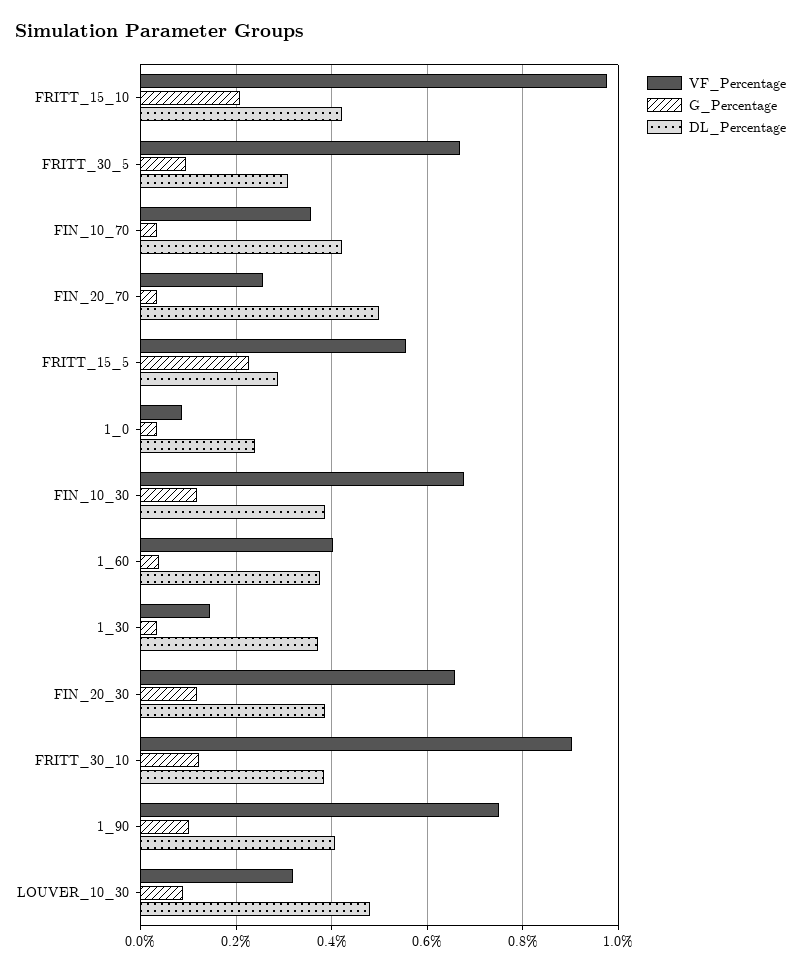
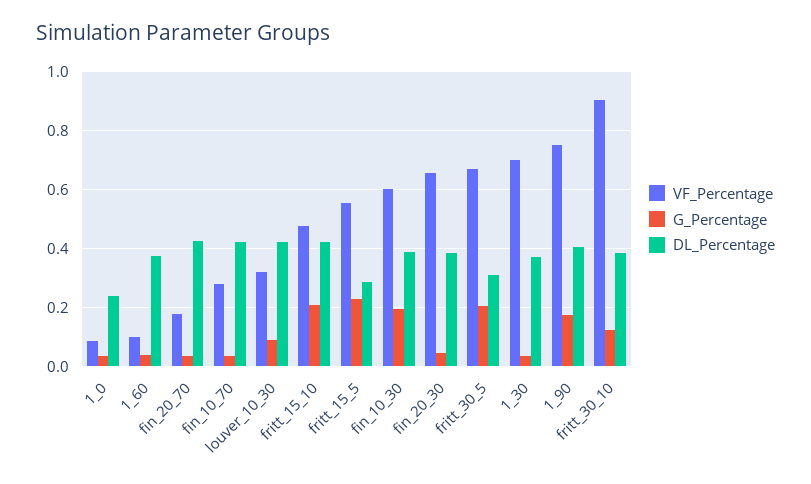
  {
    "VF_Percentage": {
-     "FRITT_15_10": 0.98,
+     "FRITT_15_10": 0.475,
      "FRITT_30_5": 0.66,
-     "FIN_10_70": 0.36,
+     "FIN_10_70": 0.275,
-     "FIN_20_70": 0.26,
+     "FIN_20_70": 0.175,
      "FRITT_15_5": 0.56,
      "1_0": 0.08,
-     "FIN_10_30": 0.68,
+     "FIN_10_30": 0.6,
-     "1_60": 0.4,
+     "1_60": 0.1,
-     "1_30": 0.14,
+     "1_30": 0.7,
      "FIN_20_30": 0.66,
      "FRITT_30_10": 0.9,
      "1_90": 0.76,
      "LOUVER_10_30": 0.32
    },
    "G_Percentage": {
      "FRITT_15_10": 0.2,
-     "FRITT_30_5": 0.1,
+     "FRITT_30_5": 0.2,
      "FIN_10_70": 0.04,
      "FIN_20_70": 0.04,
      "FRITT_15_5": 0.22,
      "1_0": 0.04,
-     "FIN_10_30": 0.12,
+     "FIN_10_30": 0.2,
      "1_60": 0.04,
      "1_30": 0.04,
-     "FIN_20_30": 0.12,
+     "FIN_20_30": 0.05,
      "FRITT_30_10": 0.12,
-     "1_90": 0.1,
+     "1_90": 0.175,
      "LOUVER_10_30": 0.08
    },
    "DL_Percentage": {
      "FRITT_15_10": 0.42,
      "FRITT_30_5": 0.3,
      "FIN_10_70": 0.42,
-     "FIN_20_70": 0.5,
+     "FIN_20_70": 0.425,
      "FRITT_15_5": 0.28,
      "1_0": 0.24,
      "FIN_10_30": 0.38,
      "1_60": 0.38,
      "1_30": 0.38,
      "FIN_20_30": 0.38,
      "FRITT_30_10": 0.38,
      "1_90": 0.4,
-     "LOUVER_10_30": 0.48
+     "LOUVER_10_30": 0.425
    }
  }

